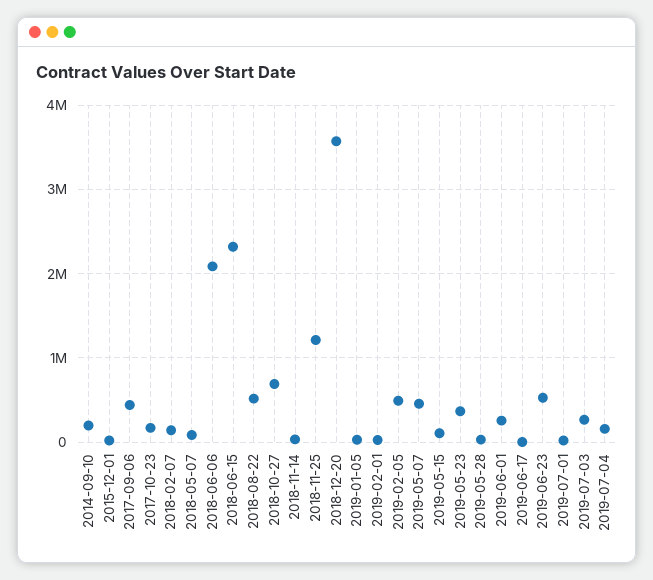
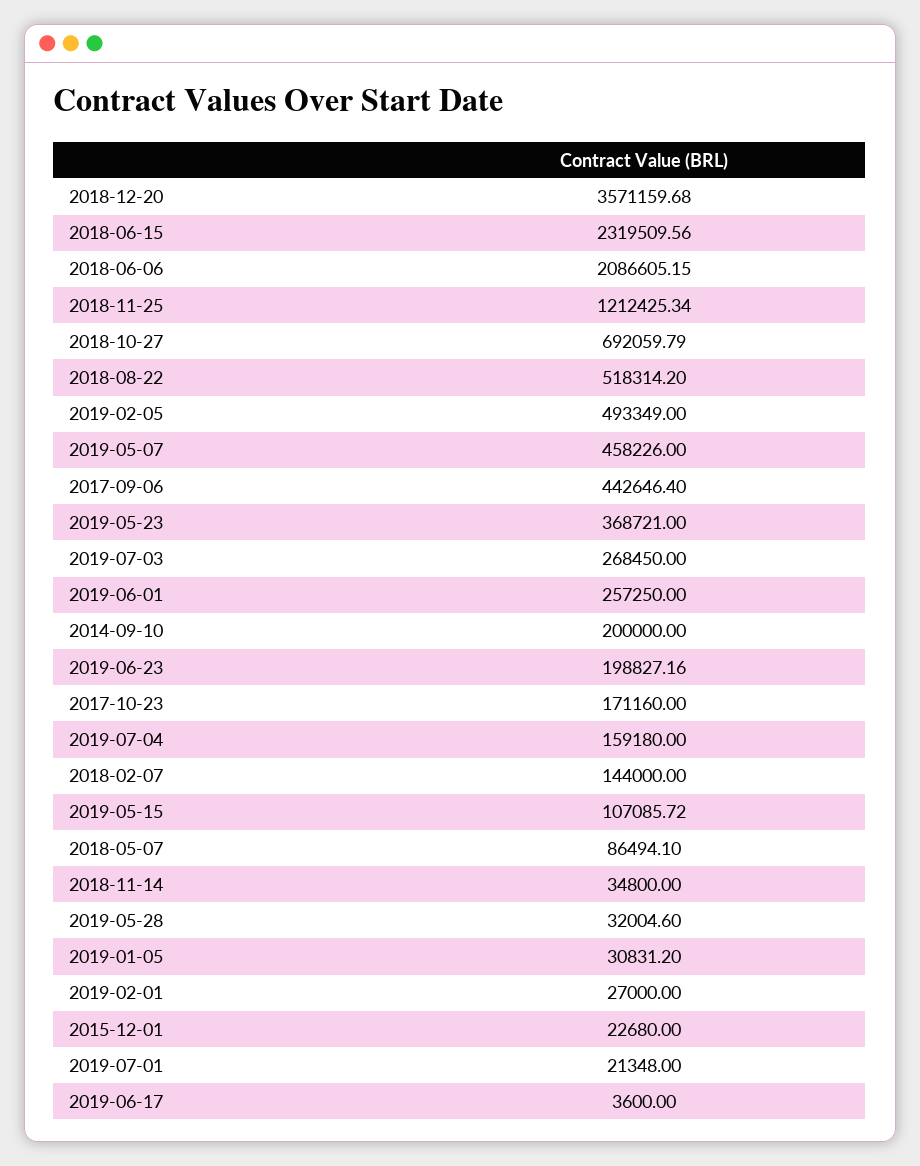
  {
    "2014-09-10": 200000,
    "2015-12-01": 22680,
    "2017-09-06": 442646.4,
    "2017-10-23": 171160,
    "2018-02-07": 144000,
    "2018-05-07": 86494.1,
    "2018-06-06": 2086605.15,
    "2018-06-15": 2319509.56,
    "2018-08-22": 518314.2,
    "2018-10-27": 692059.79,
    "2018-11-14": 34800,
    "2018-11-25": 1212425.34,
    "2018-12-20": 3571159.68,
    "2019-01-05": 30831.2,
    "2019-02-01": 27000,
    "2019-02-05": 493349,
    "2019-05-07": 458226,
    "2019-05-15": 107085.72,
    "2019-05-23": 368721,
    "2019-05-28": 32004.6,
    "2019-06-01": 257250,
    "2019-06-17": 3600,
-   "2019-06-23": 500000,
+   "2019-06-23": 198827.16,
    "2019-07-01": 21348,
    "2019-07-03": 268450,
    "2019-07-04": 159180
  }

